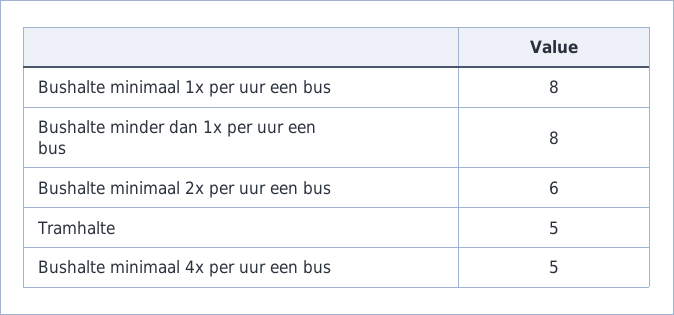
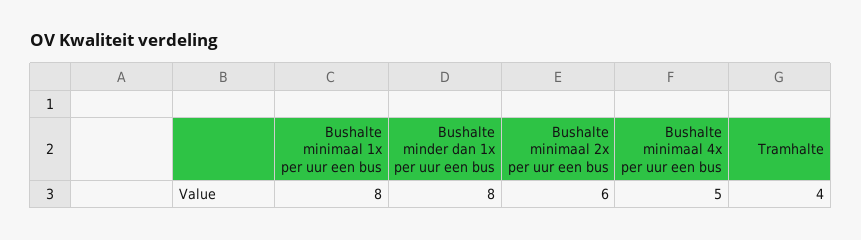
  {
    "Bushalte minimaal 1x per uur een bus": 8,
    "Bushalte minder dan 1x per uur een bus": 8,
    "Bushalte minimaal 2x per uur een bus": 6,
-   "Tramhalte": 5,
+   "Tramhalte": 4,
    "Bushalte minimaal 4x per uur een bus": 5
  }

